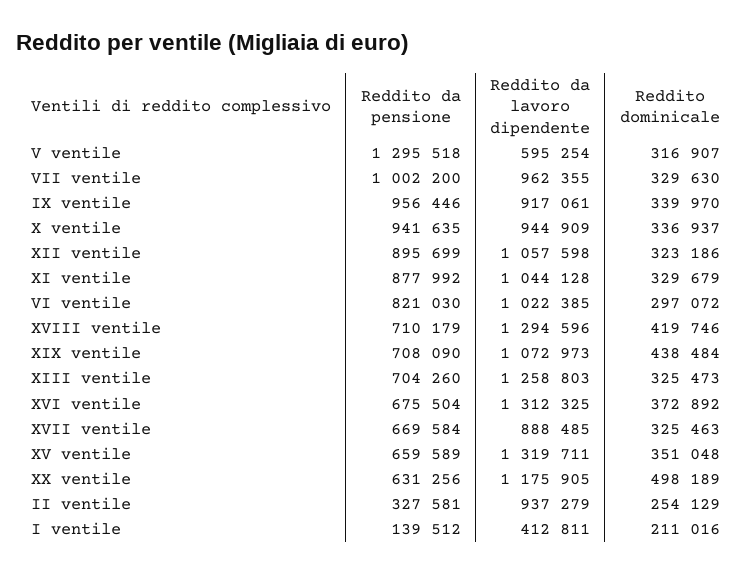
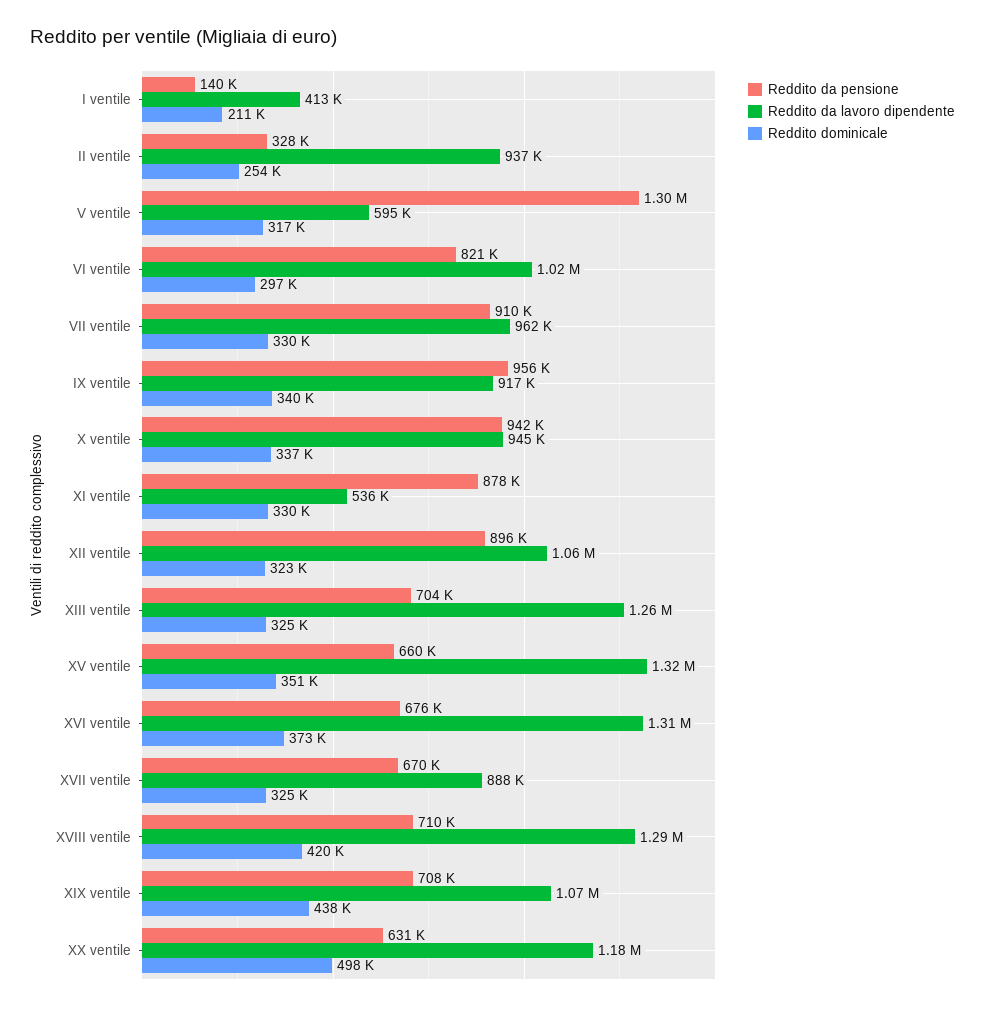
  {
    "Reddito da pensione": {
      "V ventile": 1295518,
-     "VII ventile": 1002200,
+     "VII ventile": 910000,
      "IX ventile": 956446,
      "X ventile": 941635,
      "XII ventile": 895699,
      "XI ventile": 877992,
      "VI ventile": 821030,
      "XVIII ventile": 710179,
      "XIX ventile": 708090,
      "XIII ventile": 704260,
      "XVI ventile": 675504,
      "XVII ventile": 669584,
      "XV ventile": 659589,
      "XX ventile": 631256,
      "II ventile": 327581,
      "I ventile": 139512
    },
    "Reddito da lavoro dipendente": {
      "V ventile": 595254,
      "VII ventile": 962355,
      "IX ventile": 917061,
      "X ventile": 944909,
      "XII ventile": 1057598,
-     "XI ventile": 1044128,
+     "XI ventile": 536000,
      "VI ventile": 1022385,
      "XVIII ventile": 1294596,
      "XIX ventile": 1072973,
      "XIII ventile": 1258803,
      "XVI ventile": 1312325,
      "XVII ventile": 888485,
      "XV ventile": 1319711,
      "XX ventile": 1175905,
      "II ventile": 937279,
      "I ventile": 412811
    },
    "Reddito dominicale": {
      "V ventile": 316907,
      "VII ventile": 329630,
      "IX ventile": 339970,
      "X ventile": 336937,
      "XII ventile": 323186,
      "XI ventile": 329679,
      "VI ventile": 297072,
      "XVIII ventile": 419746,
      "XIX ventile": 438484,
      "XIII ventile": 325473,
      "XVI ventile": 372892,
      "XVII ventile": 325463,
      "XV ventile": 351048,
      "XX ventile": 498189,
      "II ventile": 254129,
      "I ventile": 211016
    }
  }

